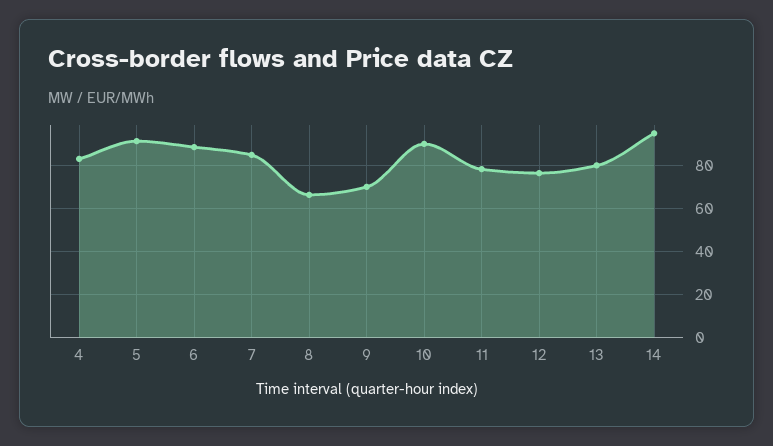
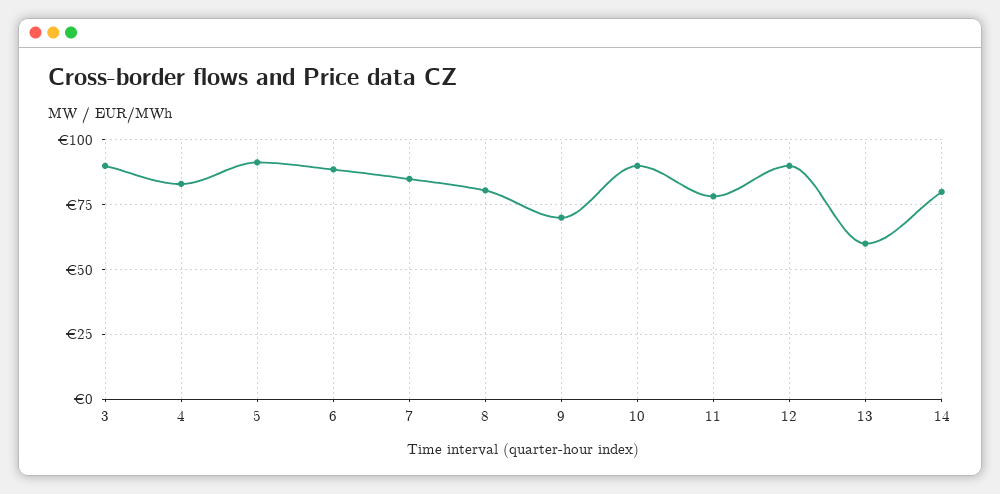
  {
    "4": 82.5,
    "5": 92.5,
    "6": 87.5,
    "7": 85,
-   "8": 65,
+   "8": 80,
    "9": 70,
    "10": 90,
    "11": 77.5,
-   "12": 75,
+   "12": 90,
-   "13": 80,
+   "13": 60,
-   "14": 95
+   "14": 80,
+   "3": 90
  }

